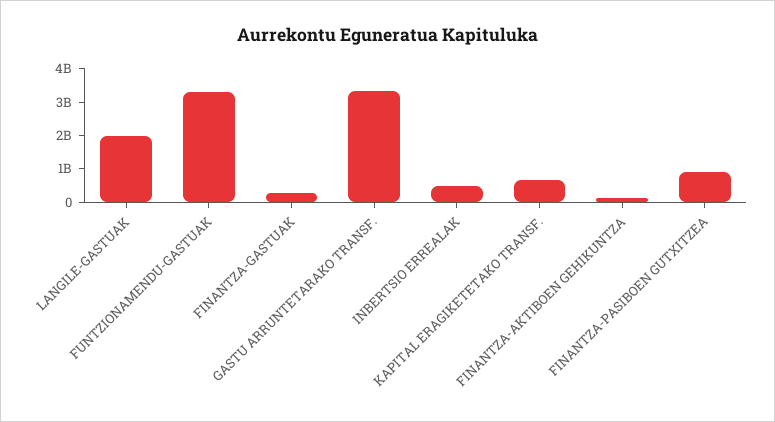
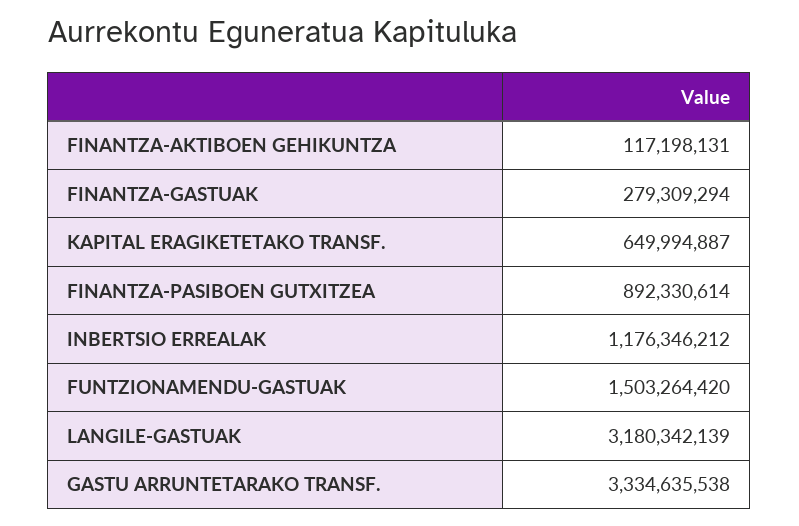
  {
-   "LANGILE-GASTUAK": 2000000000,
+   "LANGILE-GASTUAK": 3180342139,
-   "FUNTZIONAMENDU-GASTUAK": 3250000000,
+   "FUNTZIONAMENDU-GASTUAK": 1503264420,
    "FINANTZA-GASTUAK": 279309294,
    "GASTU ARRUNTETARAKO TRANSF.": 3334635538,
-   "INBERTSIO ERREALAK": 500000000,
+   "INBERTSIO ERREALAK": 1176346212,
    "KAPITAL ERAGIKETETAKO TRANSF.": 649994887,
    "FINANTZA-AKTIBOEN GEHIKUNTZA": 117198131,
    "FINANTZA-PASIBOEN GUTXITZEA": 892330614
  }

